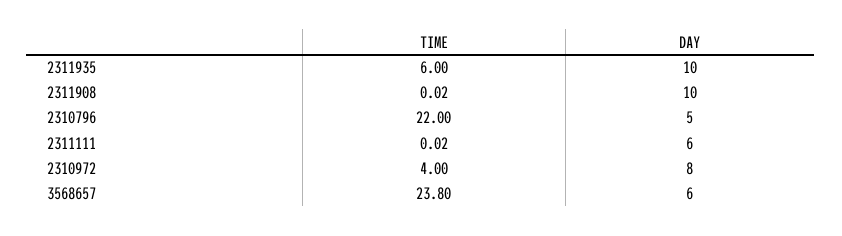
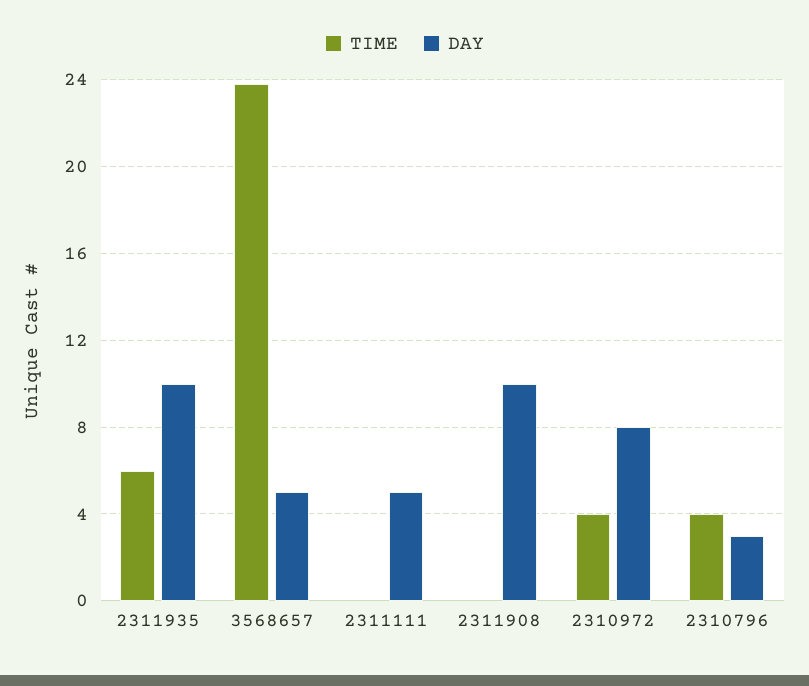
  {
    "TIME": {
      "2311935": 6,
      "2311908": 0.02,
-     "2310796": 22,
+     "2310796": 4,
      "2311111": 0.02,
      "2310972": 4,
      "3568657": 23.8
    },
    "DAY": {
      "2311935": 10,
      "2311908": 10,
-     "2310796": 5,
+     "2310796": 3,
-     "2311111": 6,
+     "2311111": 5,
      "2310972": 8,
-     "3568657": 6
+     "3568657": 5
    }
  }

